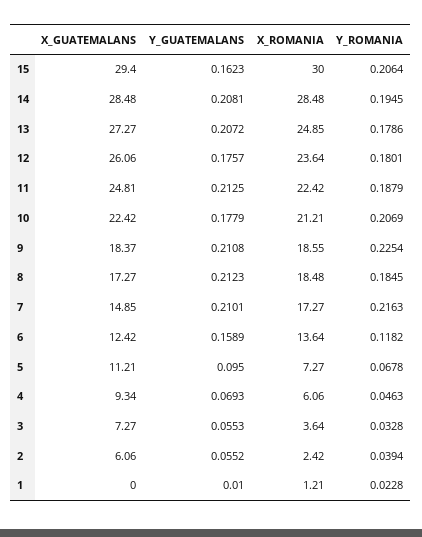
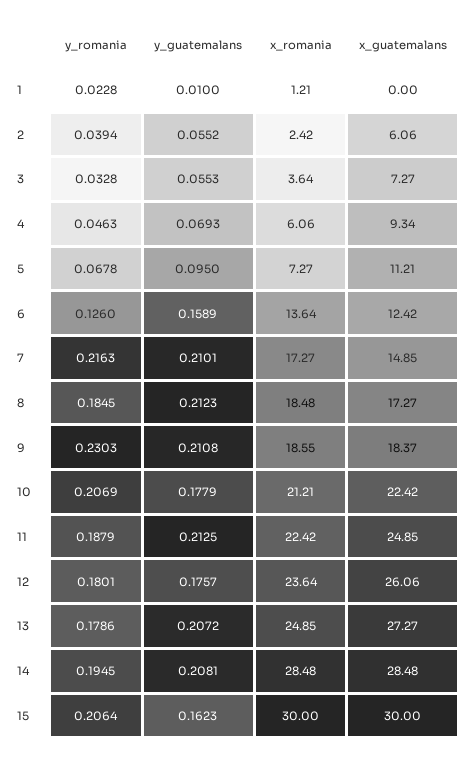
  {
    "X_GUATEMALANS": {
-     "15": 29.4,
+     "15": 30,
      "14": 28.48,
      "13": 27.27,
      "12": 26.06,
-     "11": 24.81,
+     "11": 24.85,
      "10": 22.42,
      "9": 18.37,
      "8": 17.27,
      "7": 14.85,
      "6": 12.42,
      "5": 11.21,
      "4": 9.34,
      "3": 7.27,
      "2": 6.06,
      "1": 0
    },
    "Y_GUATEMALANS": {
      "15": 0.1623,
      "14": 0.2081,
      "13": 0.2072,
      "12": 0.1757,
      "11": 0.2125,
      "10": 0.1779,
      "9": 0.2108,
      "8": 0.2123,
      "7": 0.2101,
      "6": 0.1589,
      "5": 0.095,
      "4": 0.0693,
      "3": 0.0553,
      "2": 0.0552,
      "1": 0.01
    },
    "X_ROMANIA": {
      "15": 30,
      "14": 28.48,
      "13": 24.85,
      "12": 23.64,
      "11": 22.42,
      "10": 21.21,
      "9": 18.55,
      "8": 18.48,
      "7": 17.27,
      "6": 13.64,
      "5": 7.27,
      "4": 6.06,
      "3": 3.64,
      "2": 2.42,
      "1": 1.21
    },
    "Y_ROMANIA": {
      "15": 0.2064,
      "14": 0.1945,
      "13": 0.1786,
      "12": 0.1801,
      "11": 0.1879,
      "10": 0.2069,
-     "9": 0.2254,
+     "9": 0.2303,
      "8": 0.1845,
      "7": 0.2163,
-     "6": 0.1182,
+     "6": 0.126,
      "5": 0.0678,
      "4": 0.0463,
      "3": 0.0328,
      "2": 0.0394,
      "1": 0.0228
    }
  }

